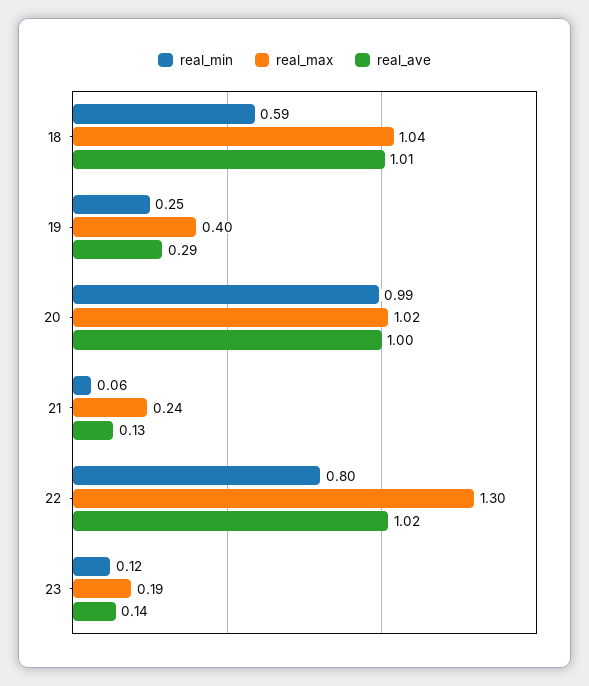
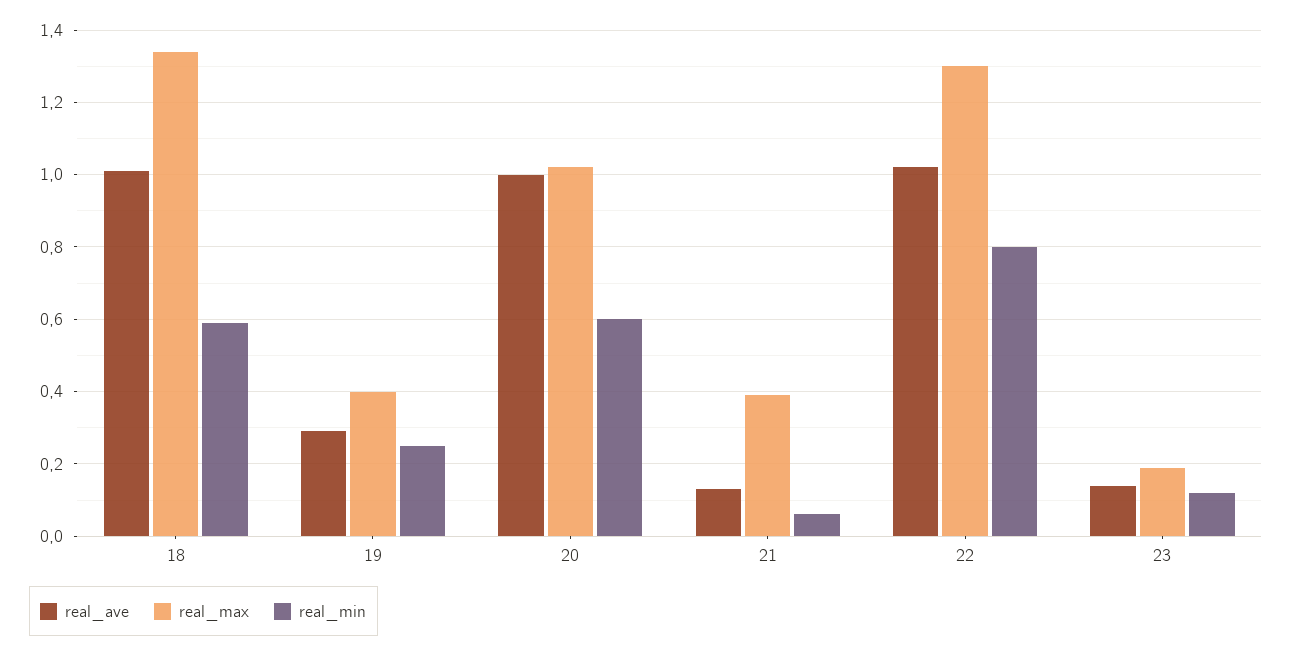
  {
    "real_min": {
      "18": 0.59,
      "19": 0.25,
-     "20": 0.99,
+     "20": 0.6,
      "21": 0.06,
      "22": 0.8,
      "23": 0.12
    },
    "real_max": {
-     "18": 1.04,
+     "18": 1.35,
      "19": 0.4,
      "20": 1.02,
-     "21": 0.24,
+     "21": 0.4,
      "22": 1.3,
      "23": 0.19
    },
    "real_ave": {
      "18": 1.01,
      "19": 0.29,
      "20": 1,
      "21": 0.13,
      "22": 1.02,
      "23": 0.14
    }
  }

